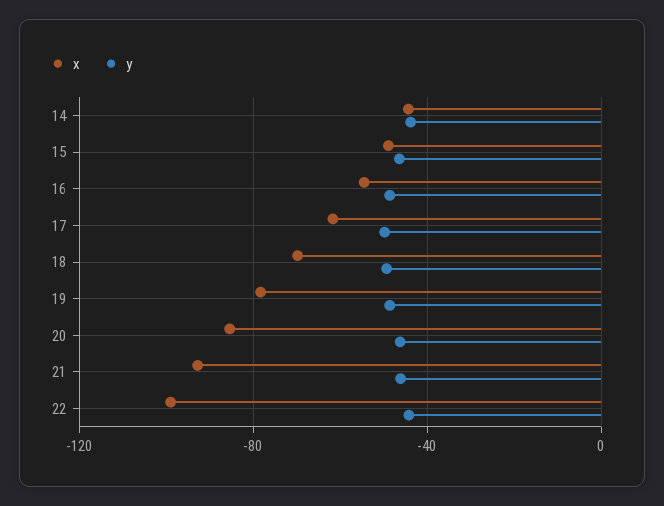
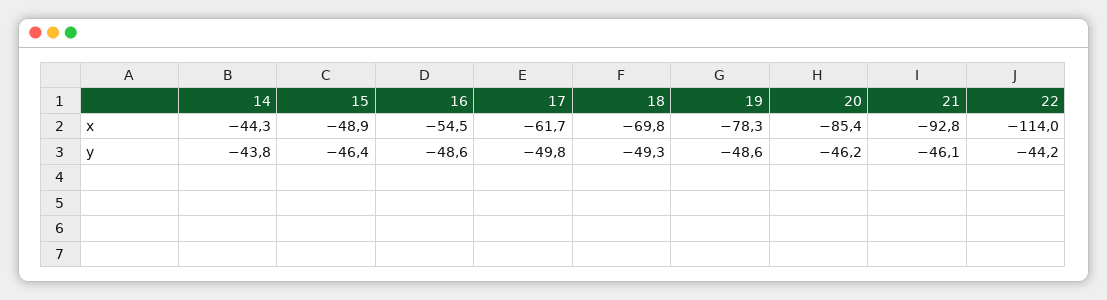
  {
    "x": {
      "14": -44.3,
      "15": -48.9,
      "16": -54.5,
      "17": -61.7,
      "18": -69.8,
      "19": -78.3,
      "20": -85.4,
      "21": -92.8,
-     "22": -100
+     "22": -114
    },
    "y": {
      "14": -43.8,
      "15": -46.4,
      "16": -48.6,
      "17": -49.8,
      "18": -49.3,
      "19": -48.6,
      "20": -46.2,
      "21": -46.1,
      "22": -44.2
    }
  }

